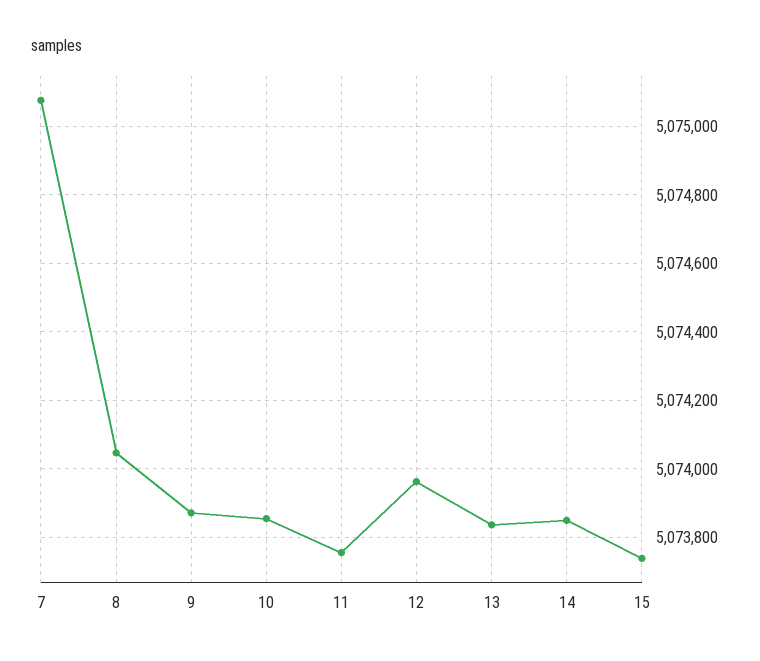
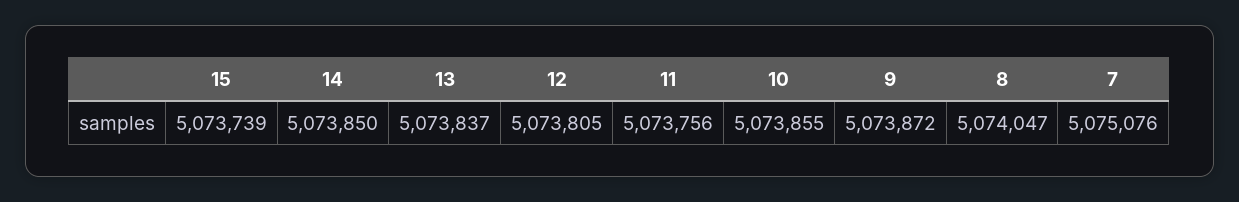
  {
    "7": 5075076,
    "8": 5074047,
    "9": 5073872,
    "10": 5073855,
    "11": 5073756,
-   "12": 5073960,
+   "12": 5073805,
    "13": 5073837,
    "14": 5073850,
    "15": 5073739
  }

